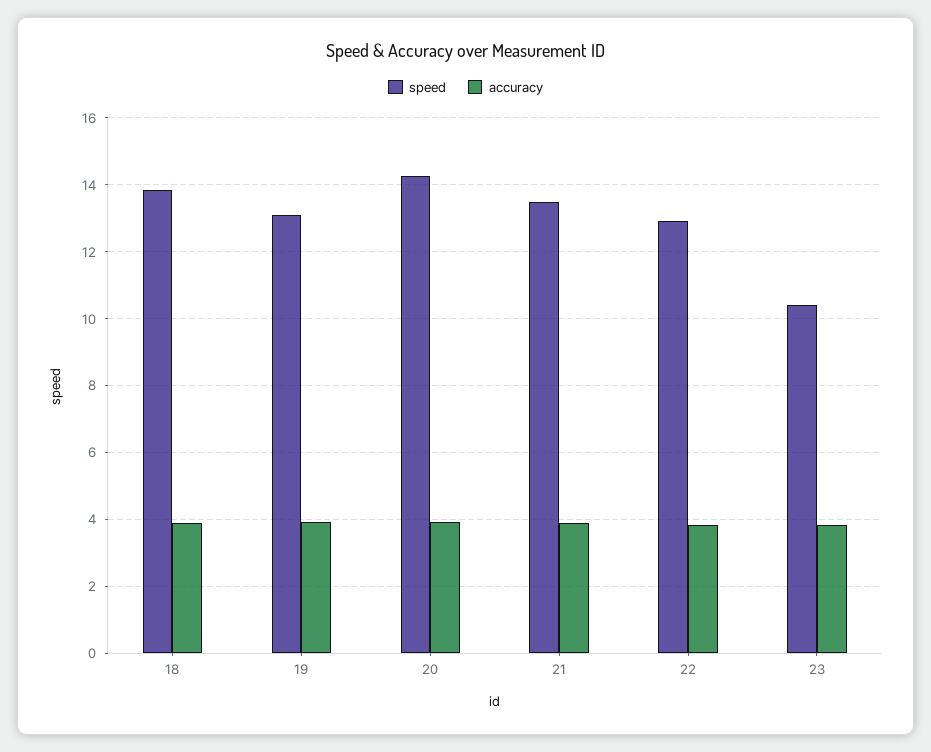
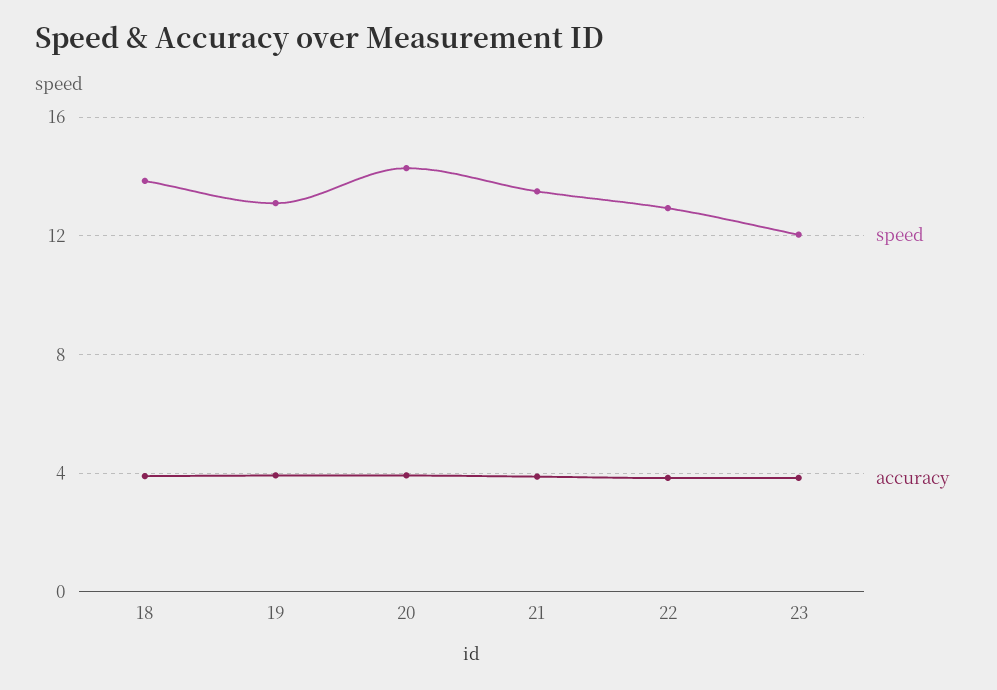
  {
    "speed": {
      "18": 13.8,
      "19": 13.2,
      "20": 14.2,
      "21": 13.6,
      "22": 13,
-     "23": 10.4
+     "23": 12
    },
    "accuracy": {
      "18": 4,
      "19": 4,
      "20": 4,
      "21": 3.8,
      "22": 3.8,
      "23": 3.8
    }
  }

